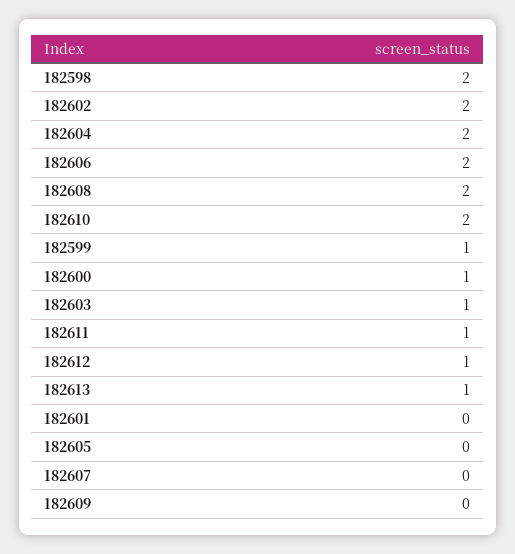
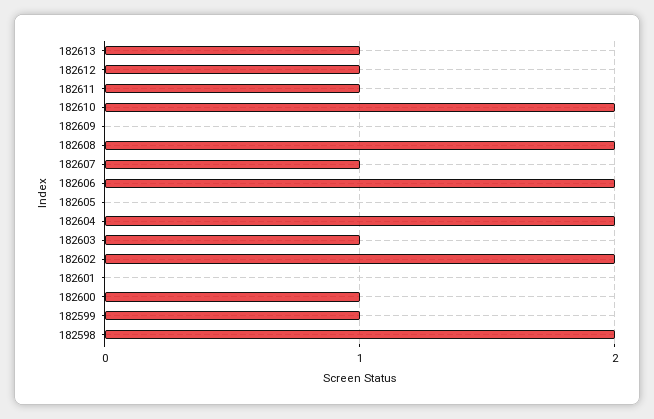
  {
    "182598": 2,
    "182602": 2,
    "182604": 2,
    "182606": 2,
    "182608": 2,
    "182610": 2,
    "182599": 1,
    "182600": 1,
    "182603": 1,
    "182611": 1,
    "182612": 1,
    "182613": 1,
    "182601": 0,
    "182605": 0,
-   "182607": 0,
+   "182607": 1,
    "182609": 0
  }

